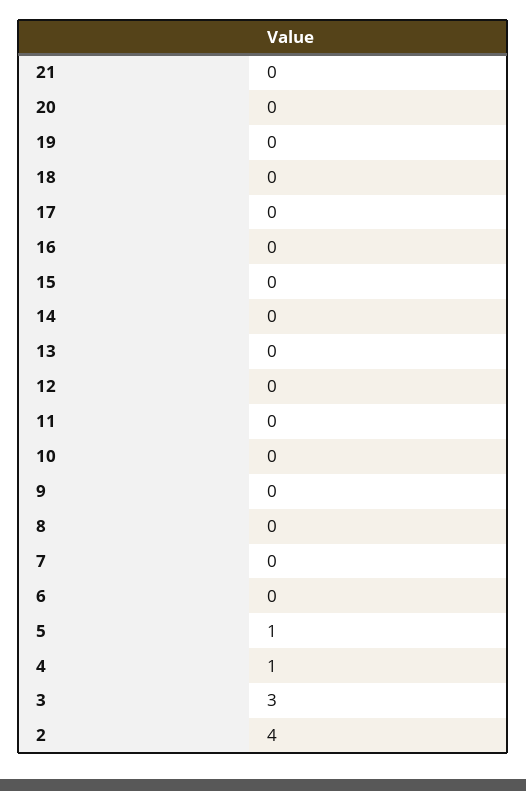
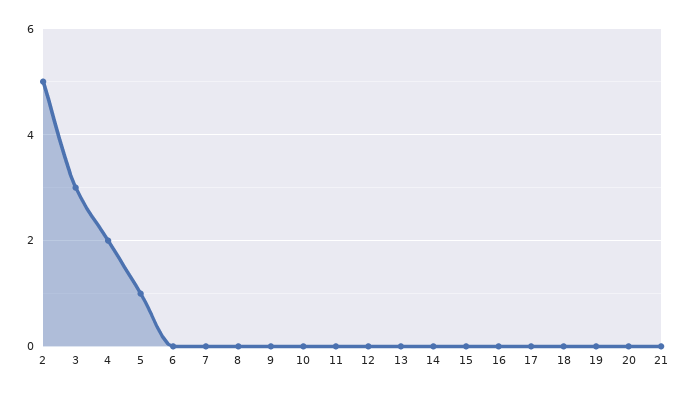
  {
    "21": 0,
    "20": 0,
    "19": 0,
    "18": 0,
    "17": 0,
    "16": 0,
    "15": 0,
    "14": 0,
    "13": 0,
    "12": 0,
    "11": 0,
    "10": 0,
    "9": 0,
    "8": 0,
    "7": 0,
    "6": 0,
    "5": 1,
-   "4": 1,
+   "4": 2,
    "3": 3,
-   "2": 4
+   "2": 5
  }

